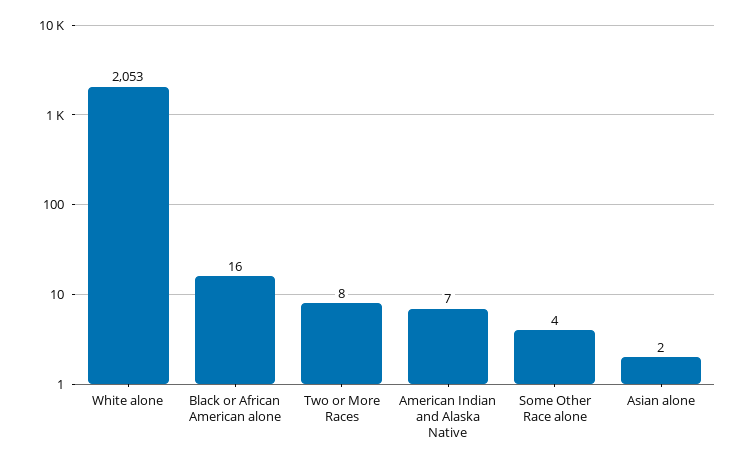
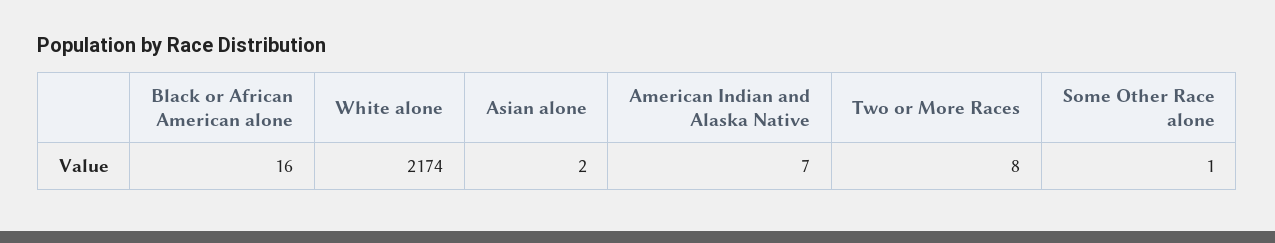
  {
-   "White alone": 2053,
+   "White alone": 2174,
    "Black or African American alone": 16,
    "Two or More Races": 8,
    "American Indian and Alaska Native": 7,
-   "Some Other Race alone": 4,
+   "Some Other Race alone": 1,
    "Asian alone": 2
  }

